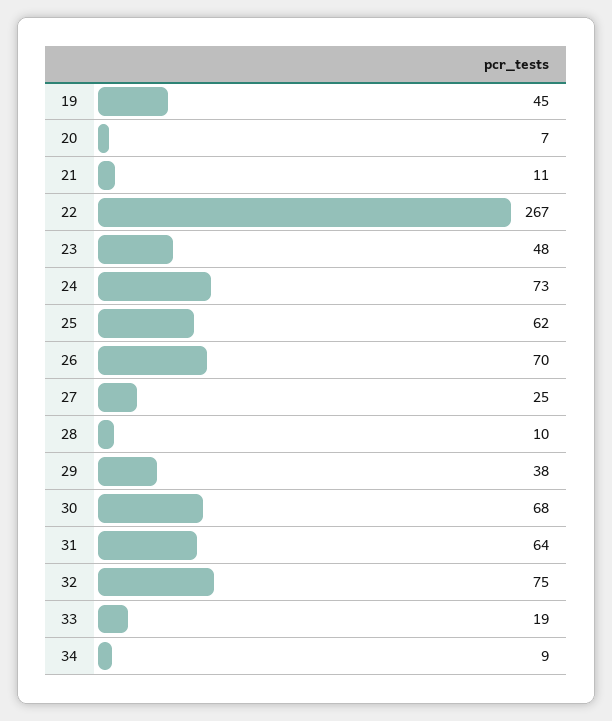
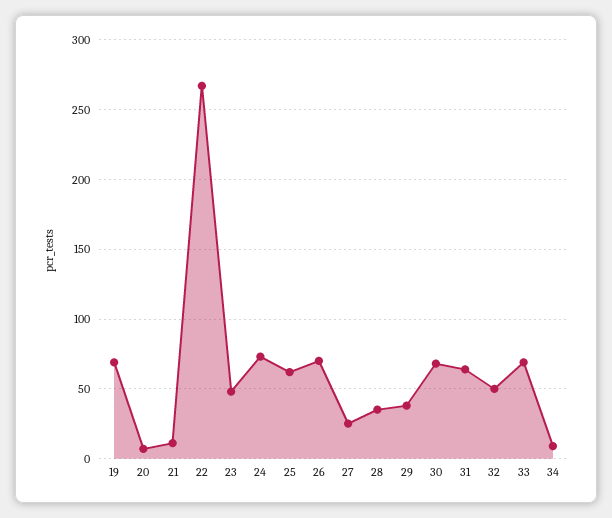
  {
-   "19": 45,
+   "19": 70,
    "20": 7,
    "21": 11,
    "22": 267,
    "23": 48,
    "24": 73,
    "25": 62,
    "26": 70,
    "27": 25,
-   "28": 10,
+   "28": 35,
    "29": 38,
    "30": 68,
    "31": 64,
-   "32": 75,
+   "32": 50,
-   "33": 19,
+   "33": 70,
    "34": 9
  }

